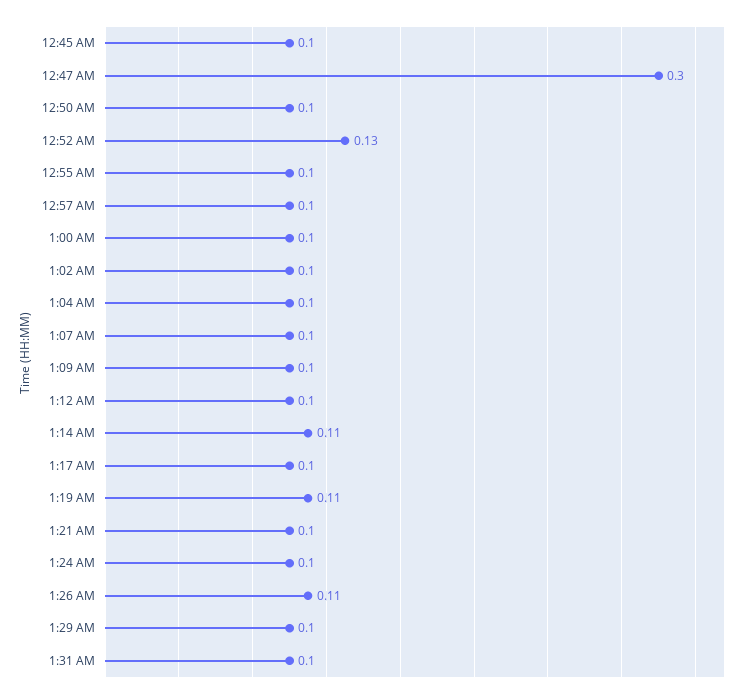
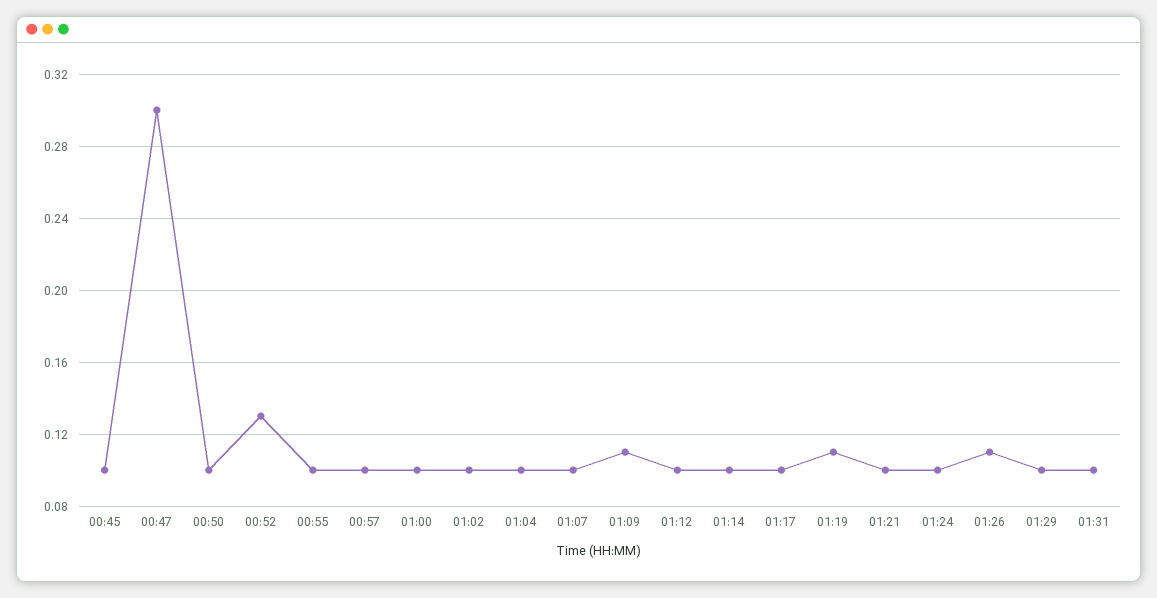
  {
    "12:45 AM": 0.1,
    "12:47 AM": 0.3,
    "12:50 AM": 0.1,
    "12:52 AM": 0.13,
    "12:55 AM": 0.1,
    "12:57 AM": 0.1,
    "1:00 AM": 0.1,
    "1:02 AM": 0.1,
    "1:04 AM": 0.1,
    "1:07 AM": 0.1,
-   "1:09 AM": 0.1,
+   "1:09 AM": 0.11,
    "1:12 AM": 0.1,
-   "1:14 AM": 0.11,
+   "1:14 AM": 0.1,
    "1:17 AM": 0.1,
    "1:19 AM": 0.11,
    "1:21 AM": 0.1,
    "1:24 AM": 0.1,
    "1:26 AM": 0.11,
    "1:29 AM": 0.1,
    "1:31 AM": 0.1
  }

